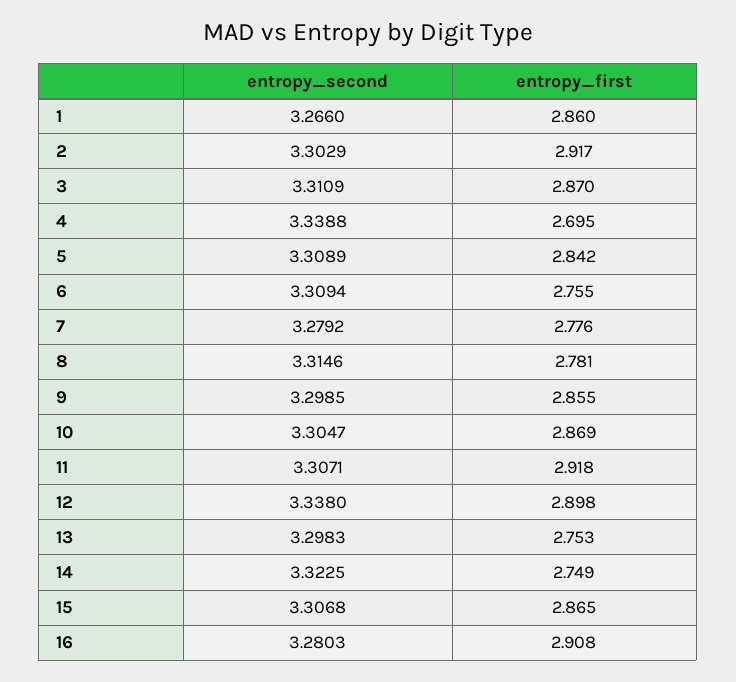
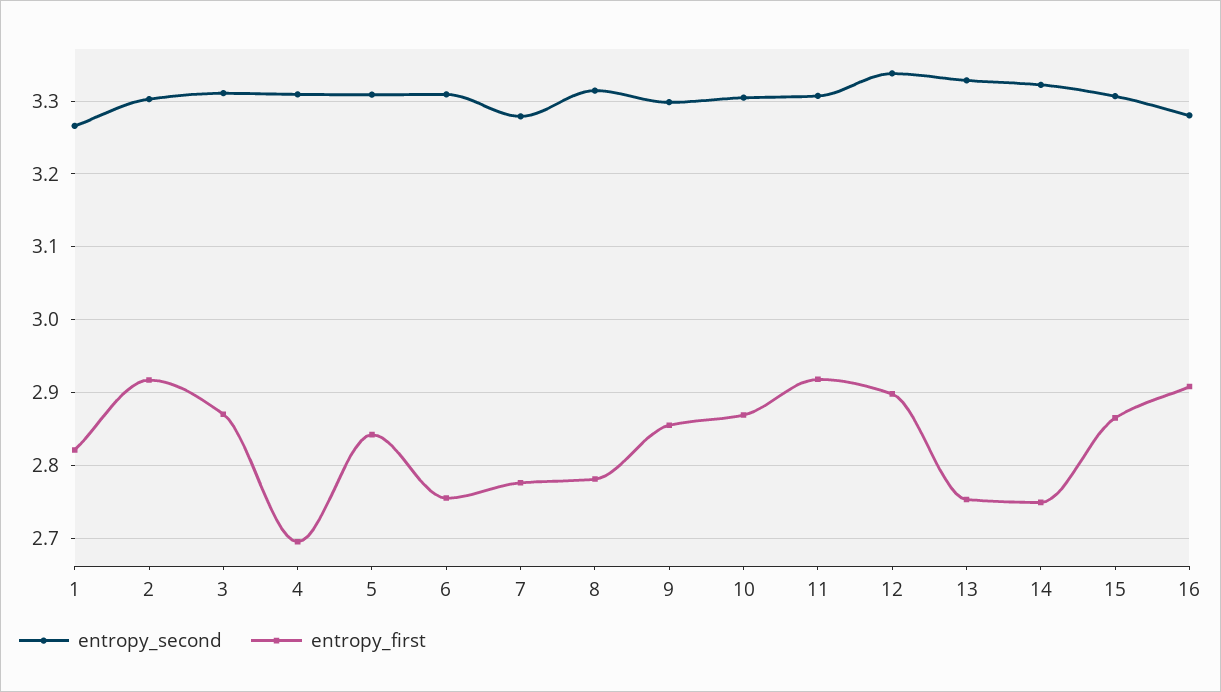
  {
    "entropy_second": {
      "1": 3.266,
      "2": 3.3029,
      "3": 3.3109,
-     "4": 3.3388,
+     "4": 3.31,
      "5": 3.3089,
      "6": 3.3094,
      "7": 3.2792,
      "8": 3.3146,
      "9": 3.2985,
      "10": 3.3047,
      "11": 3.3071,
      "12": 3.338,
-     "13": 3.2983,
+     "13": 3.33,
      "14": 3.3225,
      "15": 3.3068,
      "16": 3.2803
    },
    "entropy_first": {
-     "1": 2.86,
+     "1": 2.82,
      "2": 2.917,
      "3": 2.87,
      "4": 2.695,
      "5": 2.842,
      "6": 2.755,
      "7": 2.776,
      "8": 2.781,
      "9": 2.855,
      "10": 2.869,
      "11": 2.918,
      "12": 2.898,
      "13": 2.753,
      "14": 2.749,
      "15": 2.865,
      "16": 2.908
    }
  }

